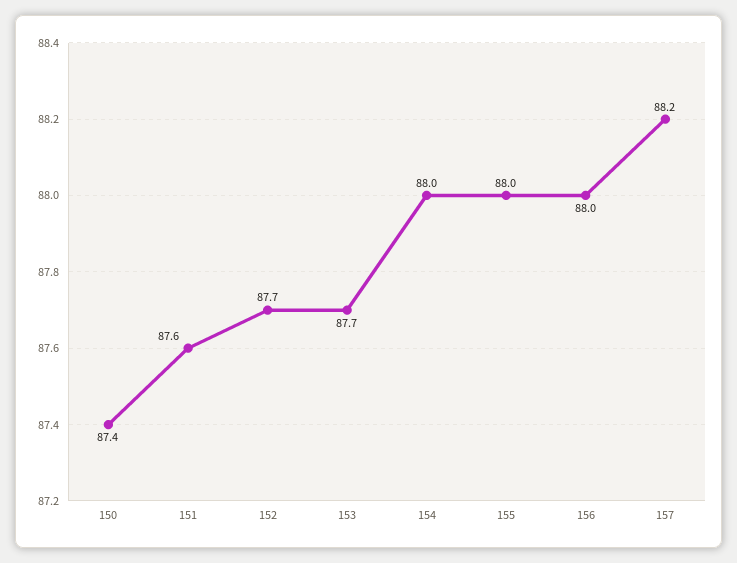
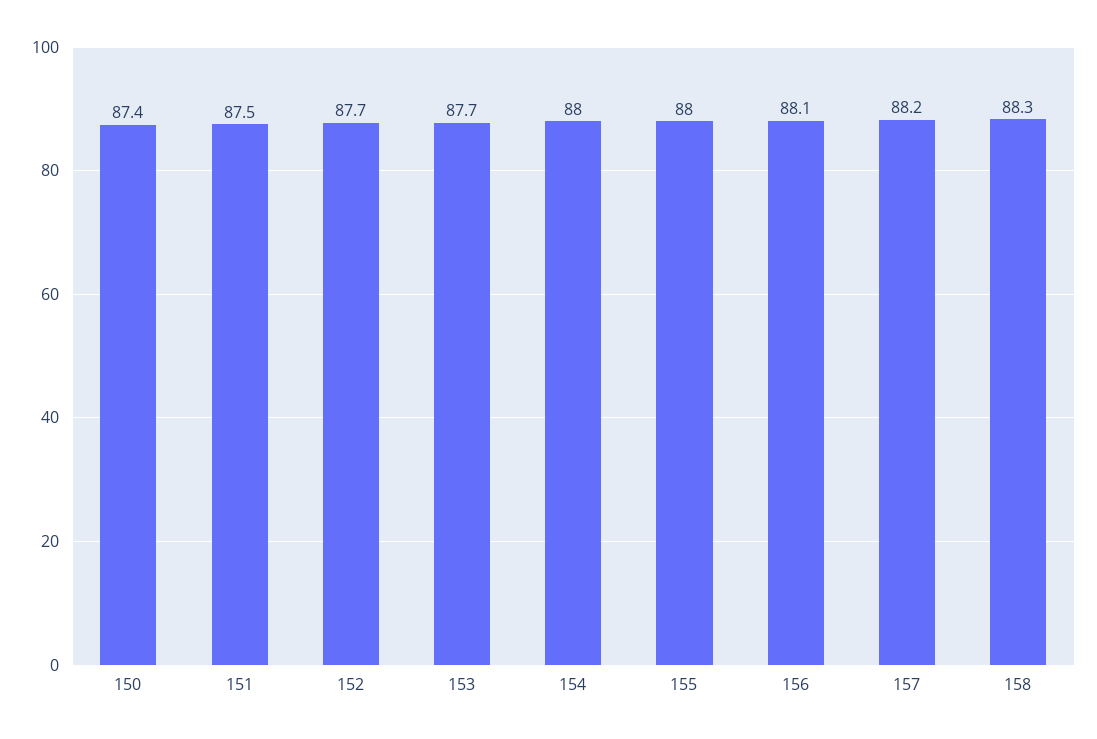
  {
    "150": 87.4,
-   "151": 87.6,
+   "151": 87.5,
    "152": 87.7,
    "153": 87.7,
    "154": 88,
    "155": 88,
-   "156": 88,
+   "156": 88.1,
-   "157": 88.2
+   "157": 88.2,
+   "158": 88.3
  }

